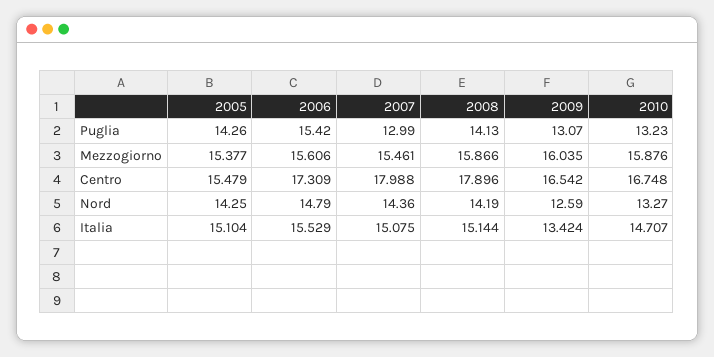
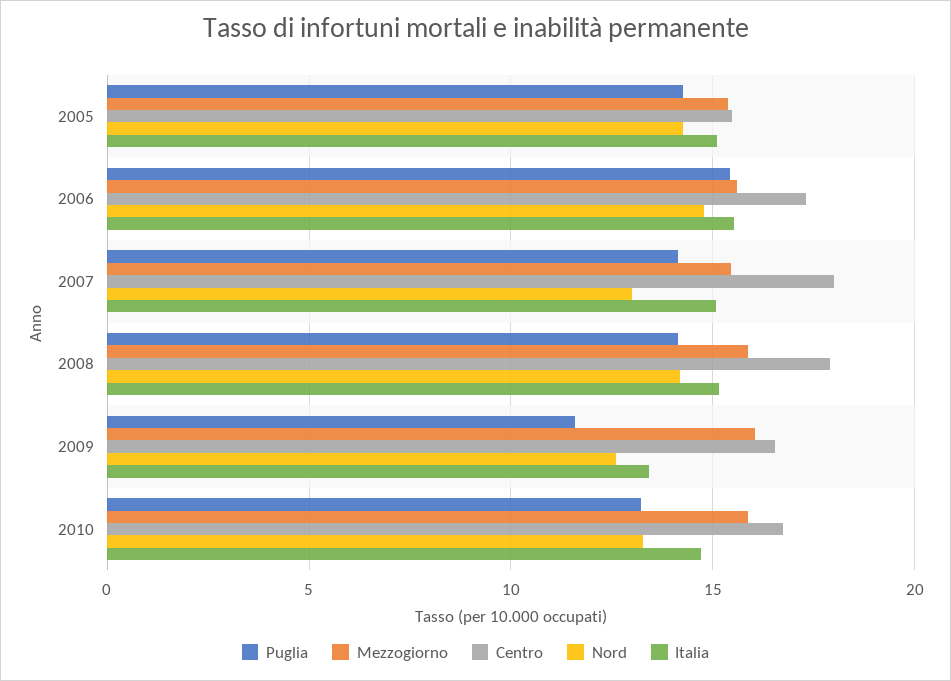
  {
    "Puglia": {
      "2005": 14.26,
      "2006": 15.42,
-     "2007": 12.99,
+     "2007": 14,
      "2008": 14.13,
-     "2009": 13.07,
+     "2009": 11.5,
      "2010": 13.23
    },
    "Mezzogiorno": {
      "2005": 15.377,
      "2006": 15.606,
      "2007": 15.461,
      "2008": 15.866,
      "2009": 16.035,
      "2010": 15.876
    },
    "Centro": {
      "2005": 15.479,
      "2006": 17.309,
      "2007": 17.988,
      "2008": 17.896,
      "2009": 16.542,
      "2010": 16.748
    },
    "Nord": {
      "2005": 14.25,
      "2006": 14.79,
-     "2007": 14.36,
+     "2007": 13,
      "2008": 14.19,
      "2009": 12.59,
      "2010": 13.27
    },
    "Italia": {
      "2005": 15.104,
      "2006": 15.529,
      "2007": 15.075,
      "2008": 15.144,
      "2009": 13.424,
      "2010": 14.707
    }
  }

